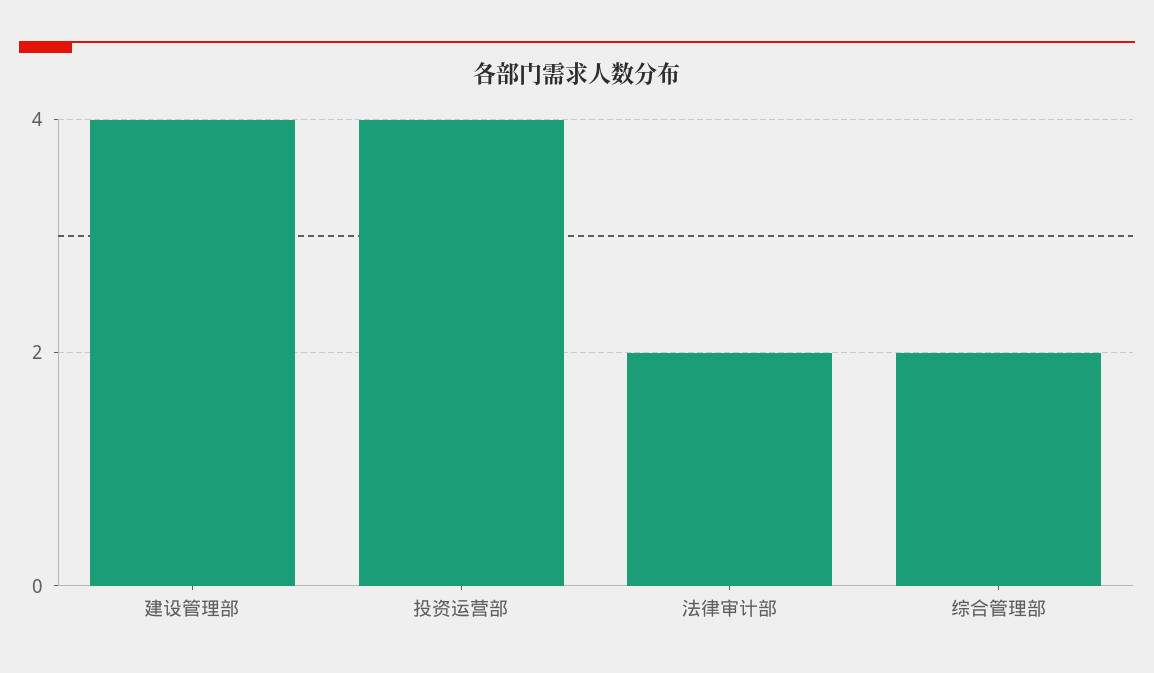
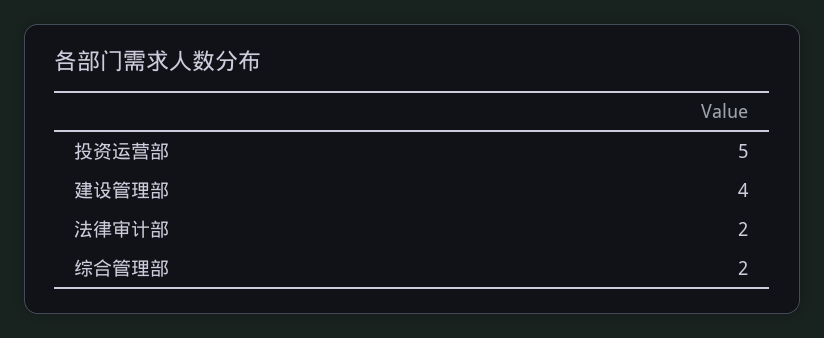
  {
    "建设管理部": 4,
-   "投资运营部": 4,
+   "投资运营部": 5,
    "法律审计部": 2,
    "综合管理部": 2
  }

